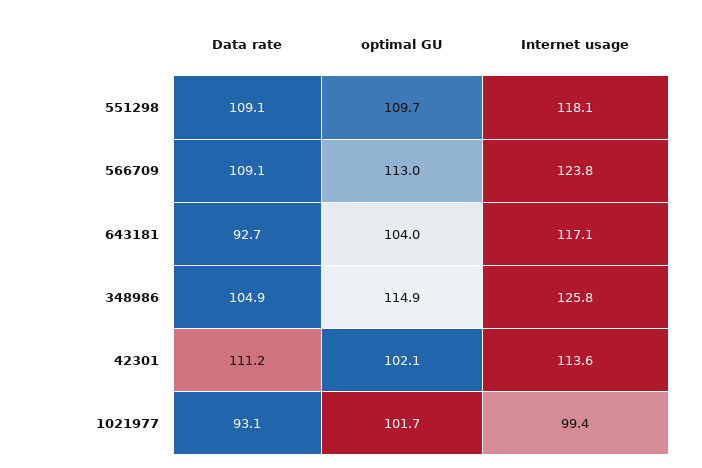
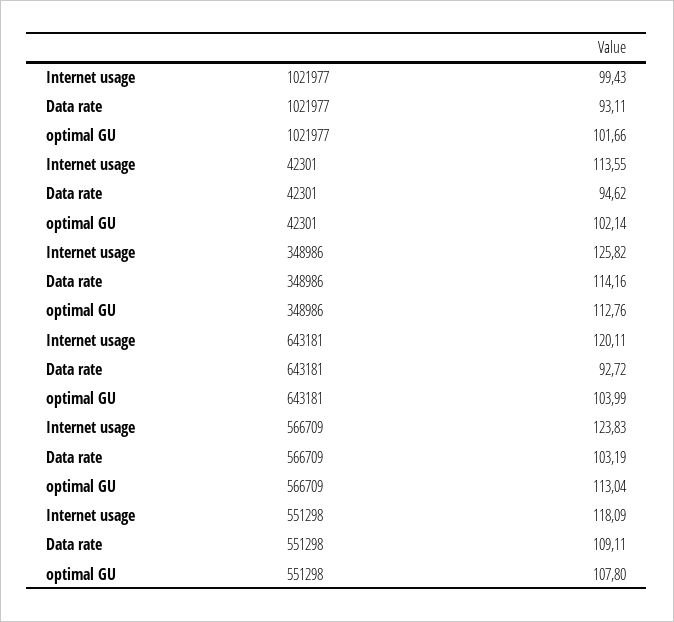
  {
    "Data rate": {
      "551298": 109.11,
-     "566709": 109.1,
+     "566709": 103.19,
      "643181": 92.72,
-     "348986": 104.9,
+     "348986": 114.16,
-     "42301": 111.2,
+     "42301": 94.62,
      "1021977": 93.11
    },
    "optimal GU": {
-     "551298": 109.7,
+     "551298": 107.8,
      "566709": 113.04,
      "643181": 103.99,
-     "348986": 114.9,
+     "348986": 112.76,
      "42301": 102.14,
      "1021977": 101.66
    },
    "Internet usage": {
      "551298": 118.09,
      "566709": 123.83,
-     "643181": 117.1,
+     "643181": 120.11,
      "348986": 125.82,
      "42301": 113.55,
      "1021977": 99.43
    }
  }

